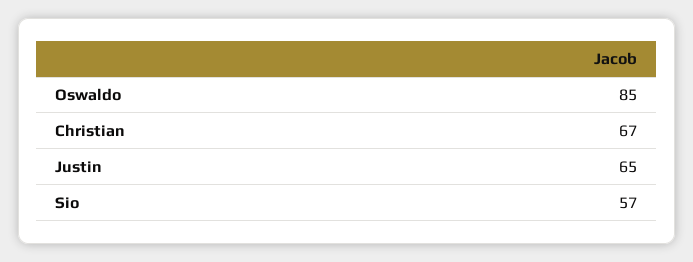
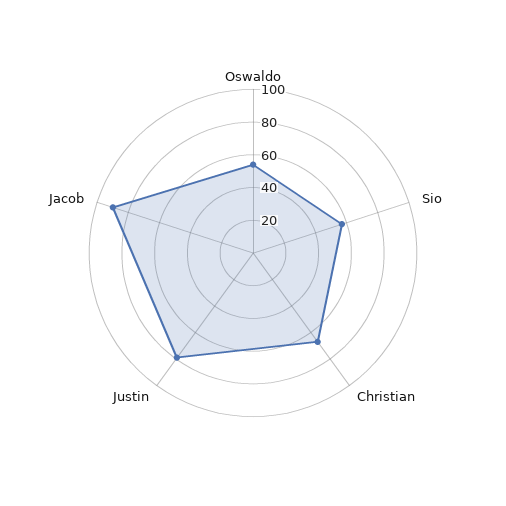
  {
-   "Oswaldo": 85,
+   "Oswaldo": 55,
    "Christian": 67,
-   "Justin": 65,
+   "Justin": 80,
-   "Sio": 57
+   "Sio": 57,
+   "Jacob": 90
  }

